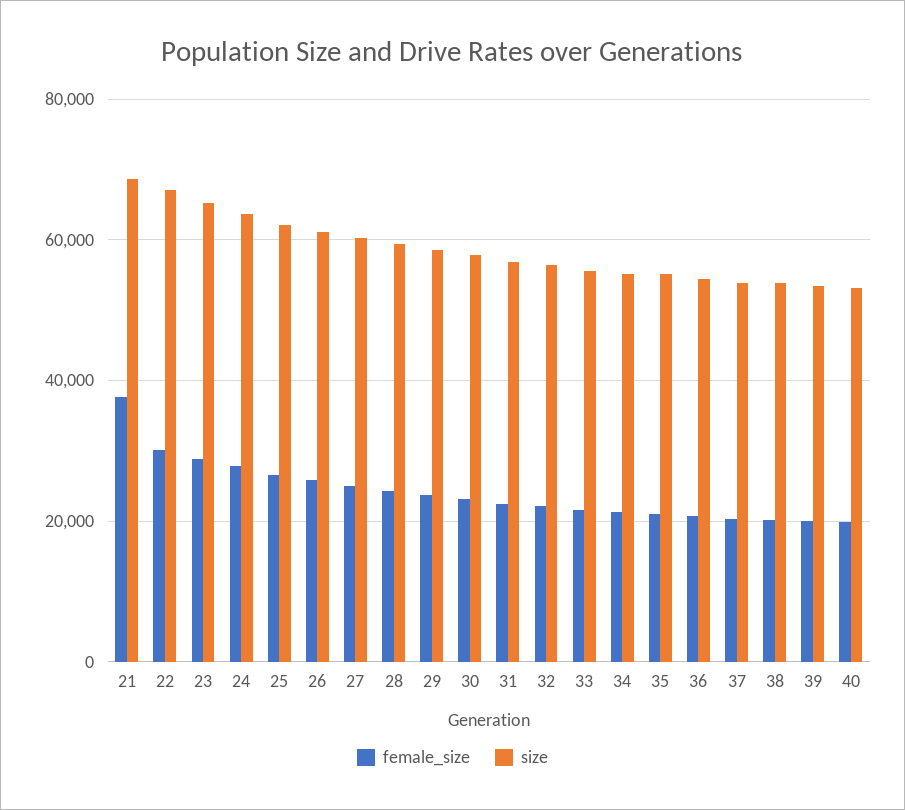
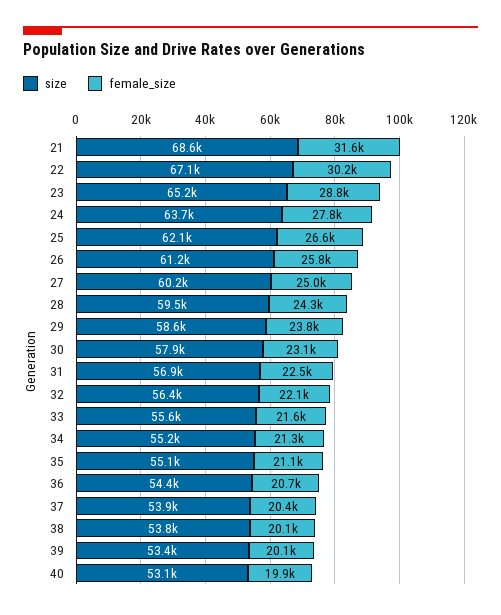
  {
    "female_size": {
-     "21": 38000,
+     "21": 31600,
      "22": 30200,
      "23": 28800,
      "24": 27800,
      "25": 26600,
      "26": 25800,
      "27": 25000,
      "28": 24300,
      "29": 23800,
      "30": 23100,
      "31": 22500,
      "32": 22100,
      "33": 21600,
      "34": 21300,
      "35": 21100,
      "36": 20700,
      "37": 20400,
      "38": 20100,
      "39": 20100,
      "40": 19900
    },
    "size": {
      "21": 68600,
      "22": 67100,
      "23": 65200,
      "24": 63700,
      "25": 62100,
      "26": 61200,
      "27": 60200,
      "28": 59500,
      "29": 58600,
      "30": 57900,
      "31": 56900,
      "32": 56400,
      "33": 55600,
      "34": 55200,
      "35": 55100,
      "36": 54400,
      "37": 53900,
      "38": 53800,
      "39": 53400,
      "40": 53100
    }
  }

